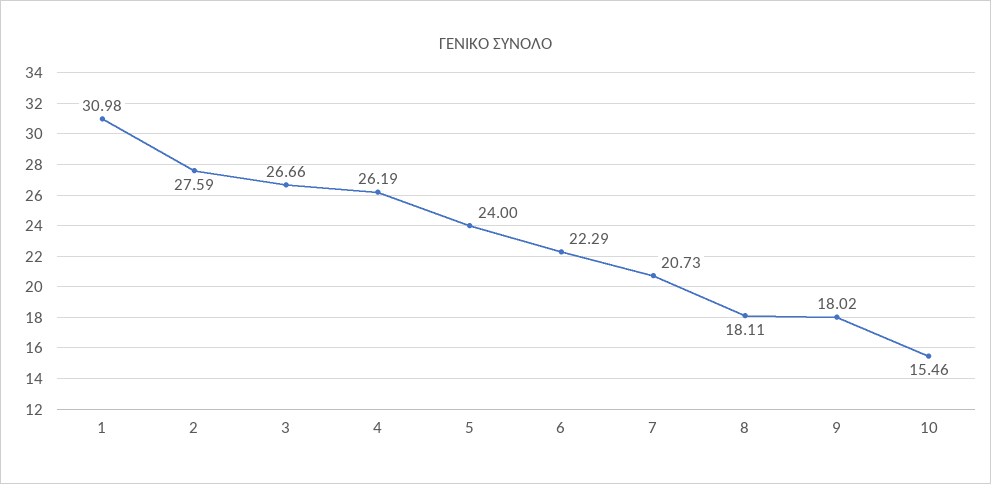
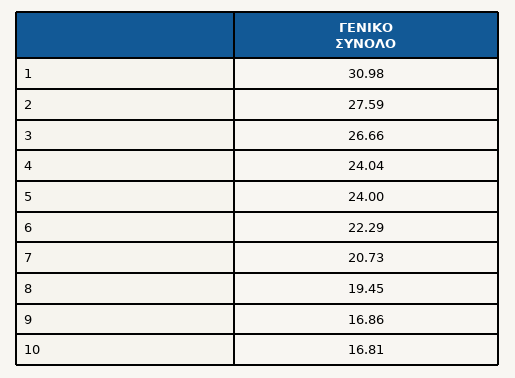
  {
    "1": 30.98,
    "2": 27.59,
    "3": 26.66,
-   "4": 26.19,
+   "4": 24.04,
    "5": 24,
    "6": 22.29,
    "7": 20.73,
-   "8": 18.11,
+   "8": 19.45,
-   "9": 18.02,
+   "9": 16.86,
-   "10": 15.46
+   "10": 16.81
  }

